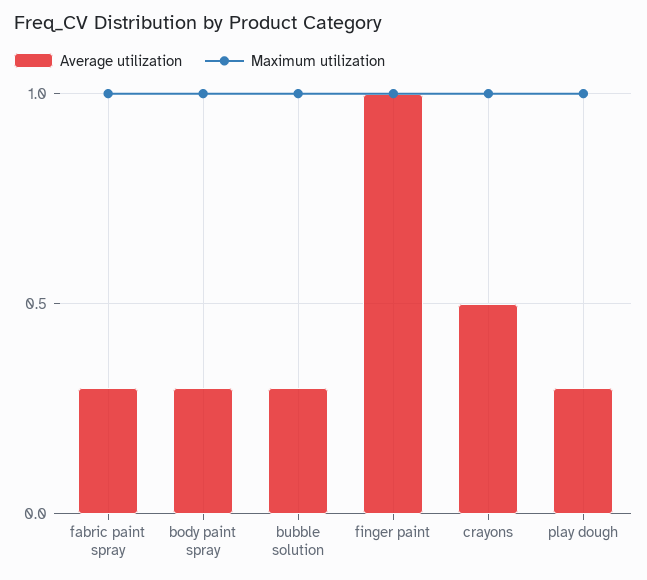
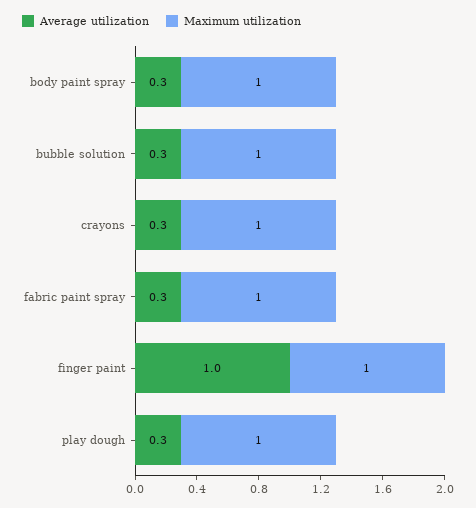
  {
    "Average utilization": {
      "fabric paint spray": 0.3,
      "body paint spray": 0.3,
      "bubble solution": 0.3,
      "finger paint": 1,
-     "crayons": 0.5,
+     "crayons": 0.3,
      "play dough": 0.3
    },
    "Maximum utilization": {
      "fabric paint spray": 1,
      "body paint spray": 1,
      "bubble solution": 1,
      "finger paint": 1,
      "crayons": 1,
      "play dough": 1
    }
  }

